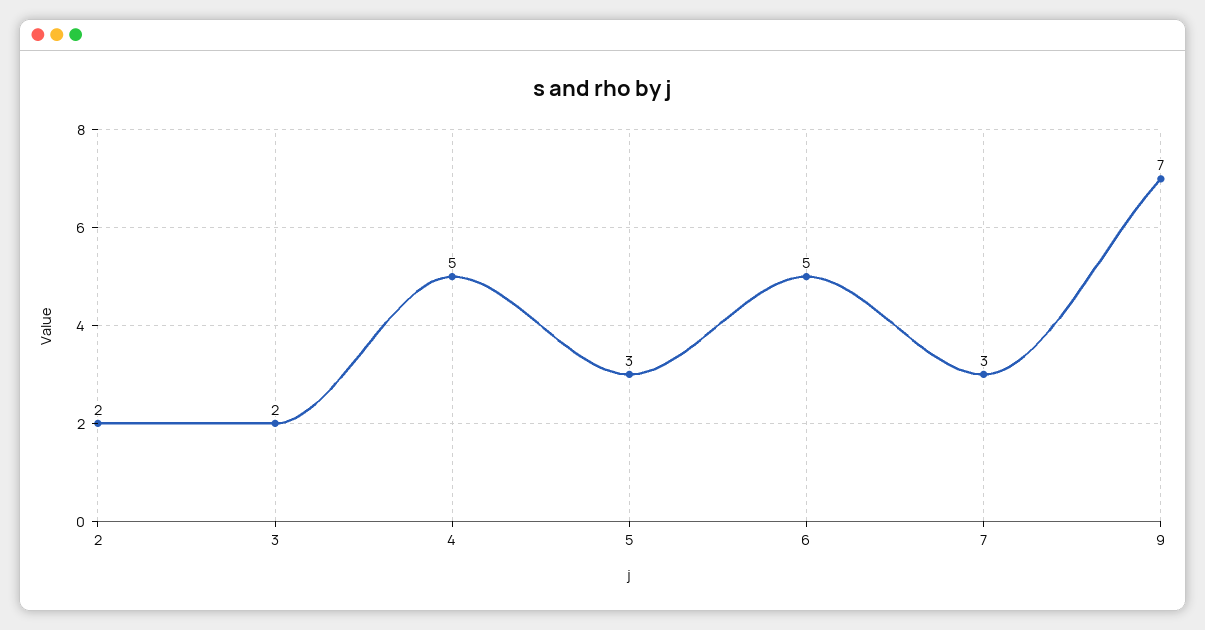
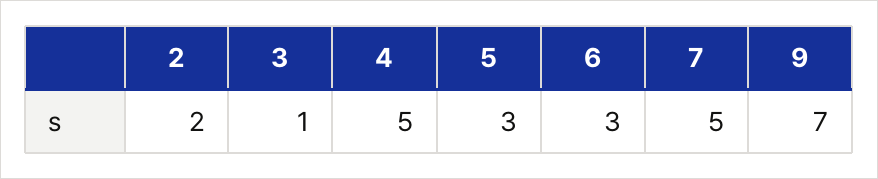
  {
    "2": 2,
-   "3": 2,
+   "3": 1,
    "4": 5,
    "5": 3,
-   "6": 5,
+   "6": 3,
-   "7": 3,
+   "7": 5,
    "9": 7
  }

